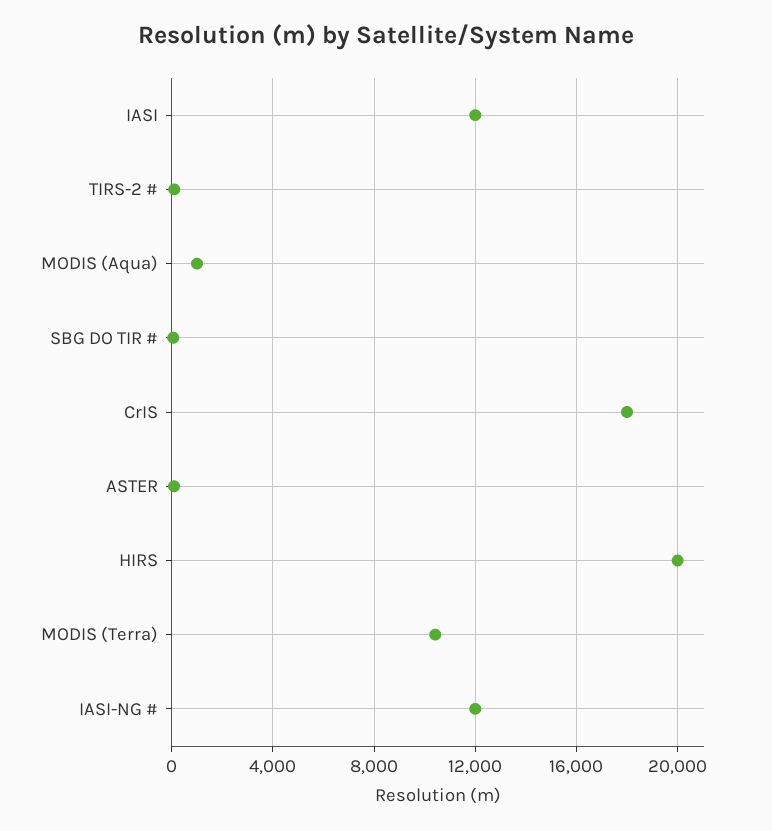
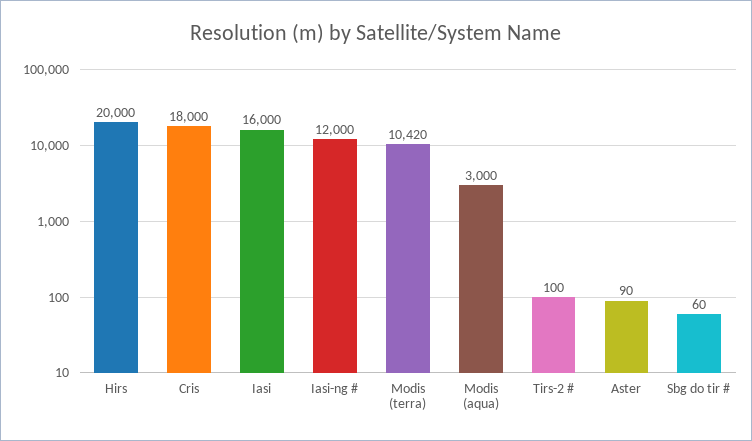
  {
-   "IASI": 12000,
+   "IASI": 16000,
    "TIRS-2 #": 100,
-   "MODIS (Aqua)": 1000,
+   "MODIS (Aqua)": 3000,
    "SBG DO TIR #": 60,
    "CrIS": 18000,
    "ASTER": 90,
    "HIRS": 20000,
    "MODIS (Terra)": 10420,
    "IASI-NG #": 12000
  }

